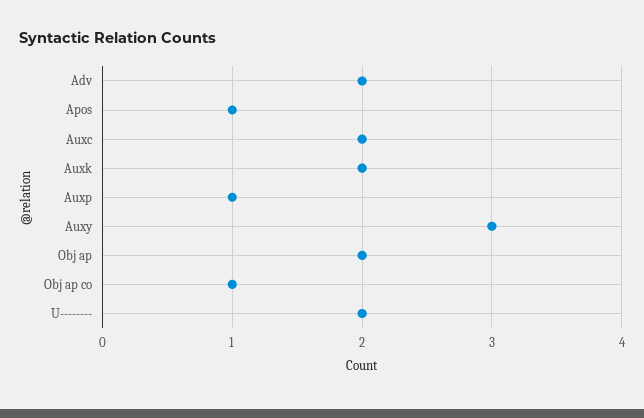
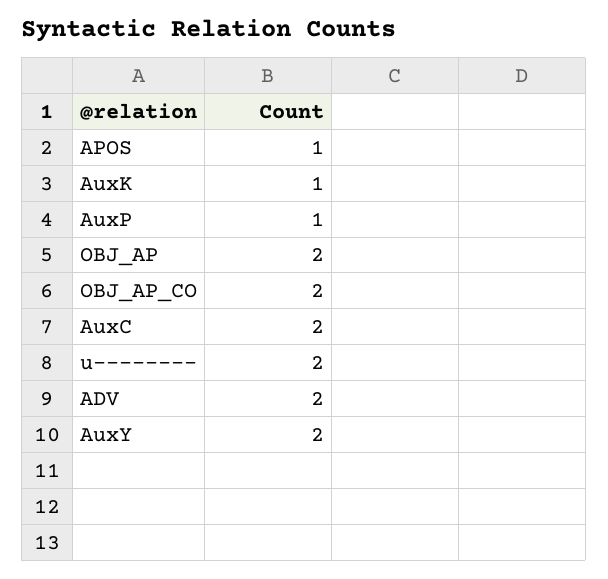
  {
    "Adv": 2,
    "Apos": 1,
    "Auxc": 2,
-   "Auxk": 2,
+   "Auxk": 1,
    "Auxp": 1,
-   "Auxy": 3,
+   "Auxy": 2,
    "Obj ap": 2,
-   "Obj ap co": 1,
+   "Obj ap co": 2,
    "U--------": 2
  }

